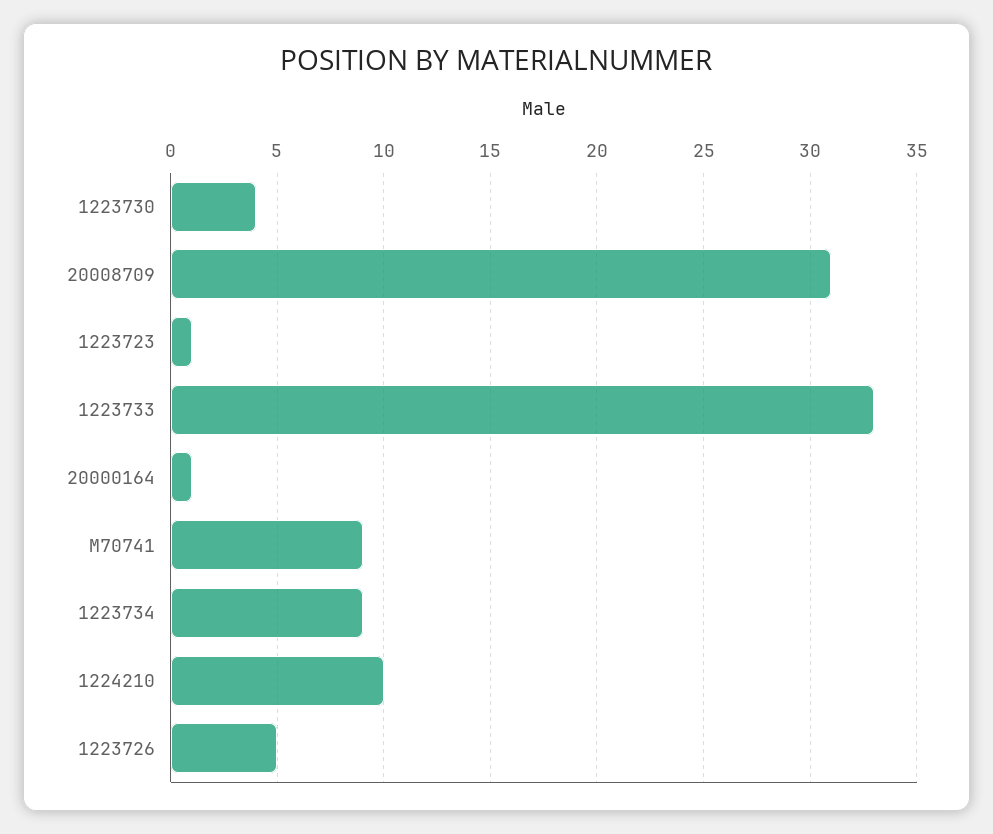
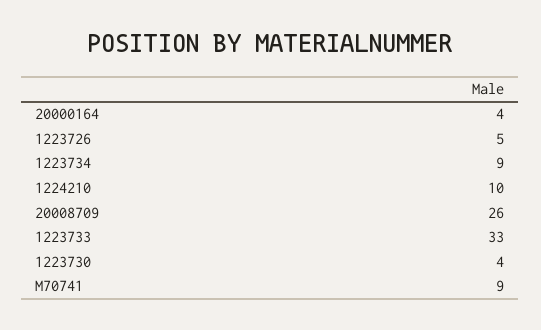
  {
    "1223730": 4,
-   "20008709": 31,
+   "20008709": 26,
-   "1223723": 1,
    "1223733": 33,
-   "20000164": 1,
+   "20000164": 4,
    "M70741": 9,
    "1223734": 9,
    "1224210": 10,
    "1223726": 5
  }

